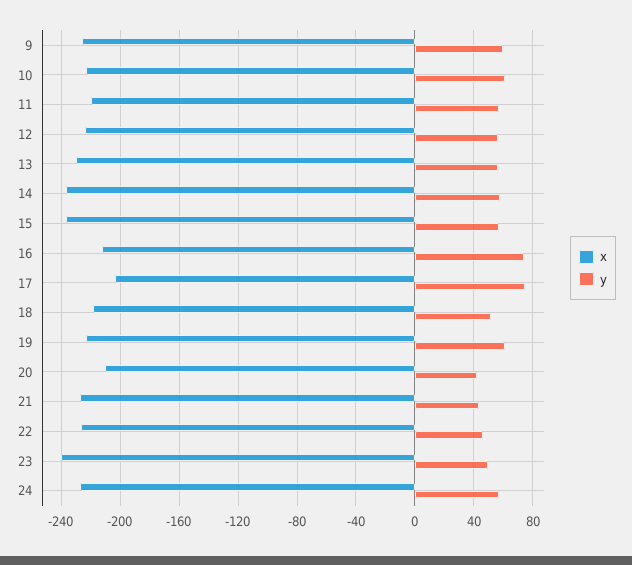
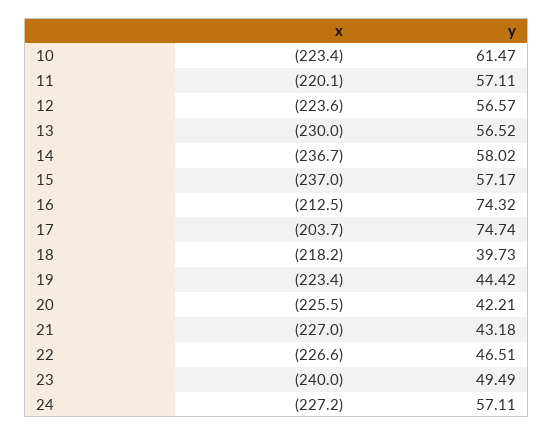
  {
    "x": {
-     "9": -225,
      "10": -223.4,
      "11": -220.1,
      "12": -223.6,
      "13": -230,
      "14": -236.7,
      "15": -237,
      "16": -212.5,
      "17": -203.7,
      "18": -218.2,
      "19": -223.4,
-     "20": -210,
+     "20": -225.5,
      "21": -227,
      "22": -226.6,
      "23": -240,
      "24": -227.2
    },
    "y": {
-     "9": 60,
      "10": 61.47,
      "11": 57.11,
      "12": 56.57,
      "13": 56.52,
      "14": 58.02,
      "15": 57.17,
      "16": 74.32,
      "17": 74.74,
-     "18": 50,
+     "18": 39.73,
-     "19": 60,
+     "19": 44.42,
      "20": 42.21,
      "21": 43.18,
      "22": 46.51,
      "23": 49.49,
      "24": 57.11
    }
  }

